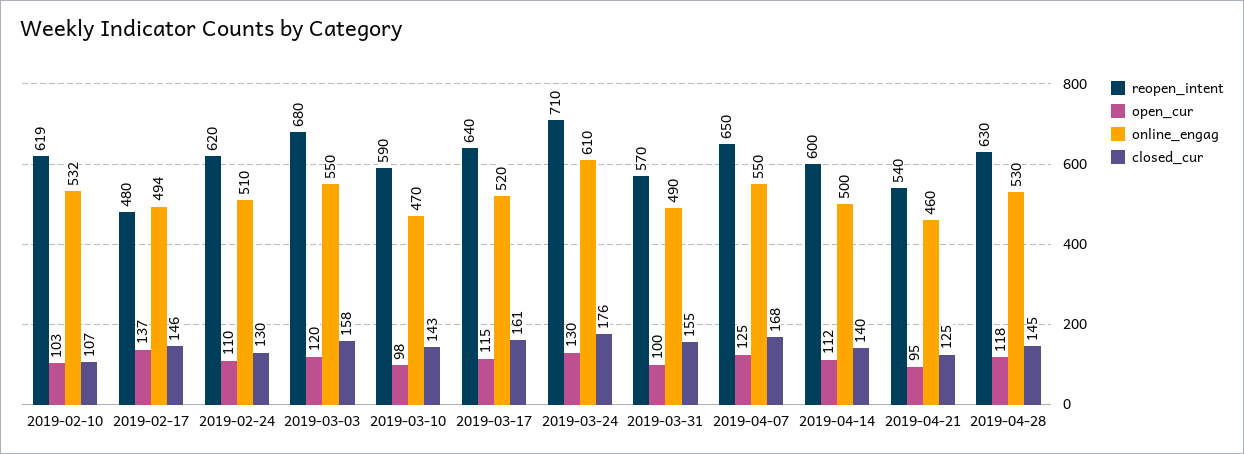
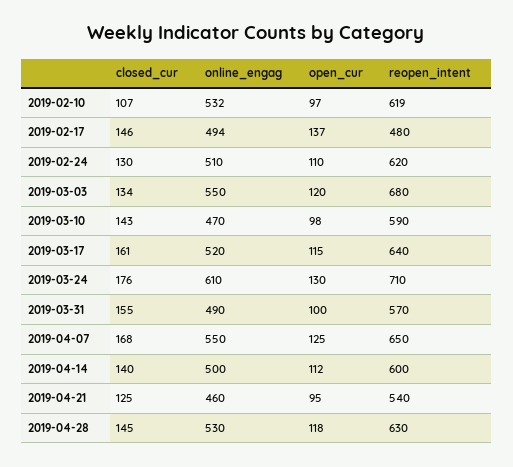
  {
    "reopen_intent": {
      "2019-02-10": 619,
      "2019-02-17": 480,
      "2019-02-24": 620,
      "2019-03-03": 680,
      "2019-03-10": 590,
      "2019-03-17": 640,
      "2019-03-24": 710,
      "2019-03-31": 570,
      "2019-04-07": 650,
      "2019-04-14": 600,
      "2019-04-21": 540,
      "2019-04-28": 630
    },
    "open_cur": {
-     "2019-02-10": 103,
+     "2019-02-10": 97,
      "2019-02-17": 137,
      "2019-02-24": 110,
      "2019-03-03": 120,
      "2019-03-10": 98,
      "2019-03-17": 115,
      "2019-03-24": 130,
      "2019-03-31": 100,
      "2019-04-07": 125,
      "2019-04-14": 112,
      "2019-04-21": 95,
      "2019-04-28": 118
    },
    "online_engag": {
      "2019-02-10": 532,
      "2019-02-17": 494,
      "2019-02-24": 510,
      "2019-03-03": 550,
      "2019-03-10": 470,
      "2019-03-17": 520,
      "2019-03-24": 610,
      "2019-03-31": 490,
      "2019-04-07": 550,
      "2019-04-14": 500,
      "2019-04-21": 460,
      "2019-04-28": 530
    },
    "closed_cur": {
      "2019-02-10": 107,
      "2019-02-17": 146,
      "2019-02-24": 130,
-     "2019-03-03": 158,
+     "2019-03-03": 134,
      "2019-03-10": 143,
      "2019-03-17": 161,
      "2019-03-24": 176,
      "2019-03-31": 155,
      "2019-04-07": 168,
      "2019-04-14": 140,
      "2019-04-21": 125,
      "2019-04-28": 145
    }
  }

